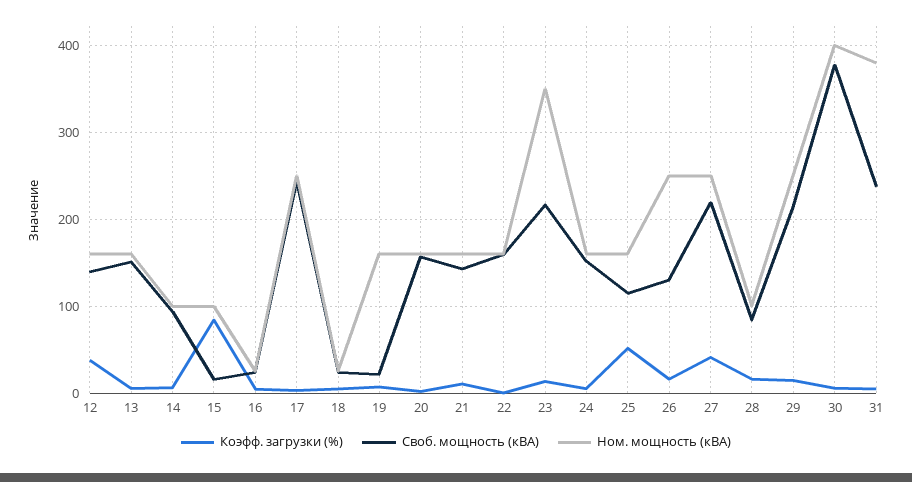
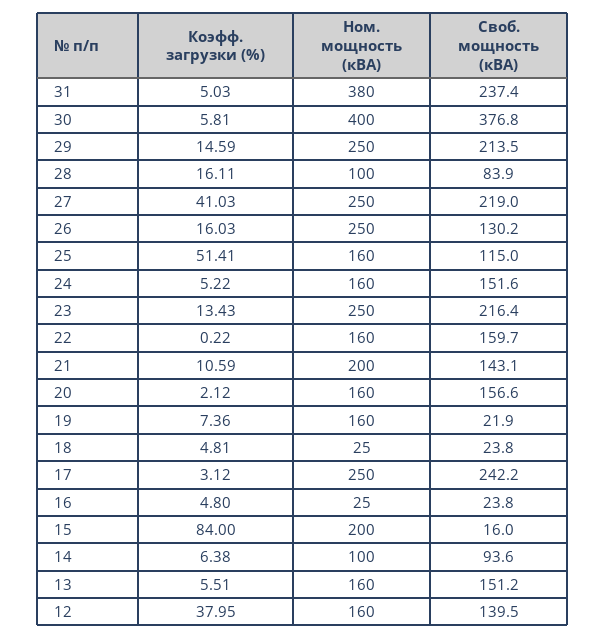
  {
    "Коэфф. загрузки (%)": {
      "12": 37.95,
      "13": 5.51,
      "14": 6.38,
      "15": 84,
      "16": 4.8,
      "17": 3.12,
      "18": 4.81,
      "19": 7.36,
      "20": 2.12,
      "21": 10.59,
      "22": 0.22,
      "23": 13.43,
      "24": 5.22,
      "25": 51.41,
      "26": 16.03,
      "27": 41.03,
      "28": 16.11,
      "29": 14.59,
      "30": 5.81,
      "31": 5.03
    },
    "Своб. мощность (кВА)": {
      "12": 139.5,
      "13": 151.2,
      "14": 93.6,
      "15": 16,
      "16": 23.8,
      "17": 242.2,
      "18": 23.8,
      "19": 21.9,
      "20": 156.6,
      "21": 143.1,
      "22": 159.7,
      "23": 216.4,
      "24": 151.6,
      "25": 115,
      "26": 130.2,
      "27": 219,
      "28": 83.9,
      "29": 213.5,
      "30": 376.8,
      "31": 237.4
    },
    "Ном. мощность (кВА)": {
      "12": 160,
      "13": 160,
      "14": 100,
-     "15": 100,
+     "15": 200,
      "16": 25,
      "17": 250,
      "18": 25,
      "19": 160,
      "20": 160,
-     "21": 160,
+     "21": 200,
      "22": 160,
-     "23": 350,
+     "23": 250,
      "24": 160,
      "25": 160,
      "26": 250,
      "27": 250,
      "28": 100,
      "29": 250,
      "30": 400,
      "31": 380
    }
  }

